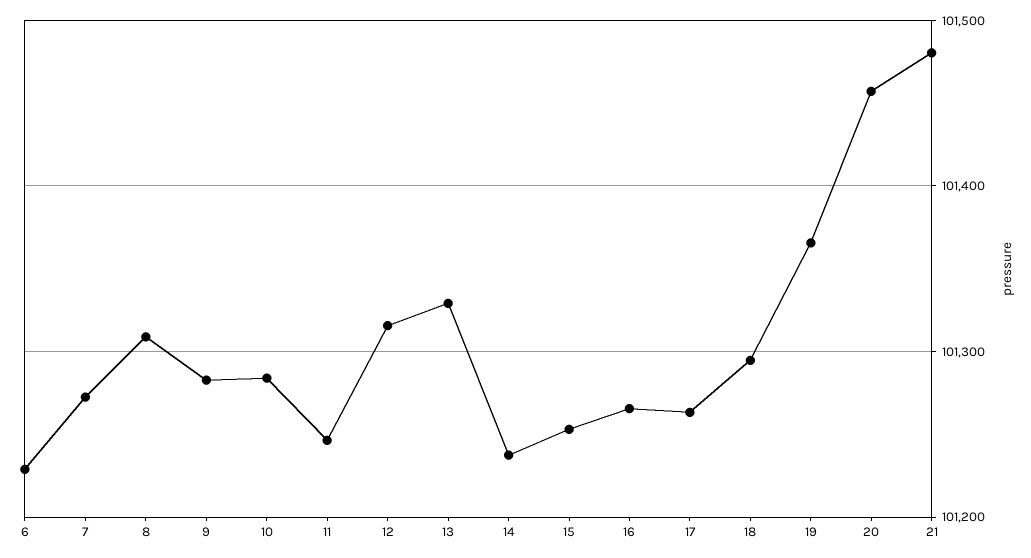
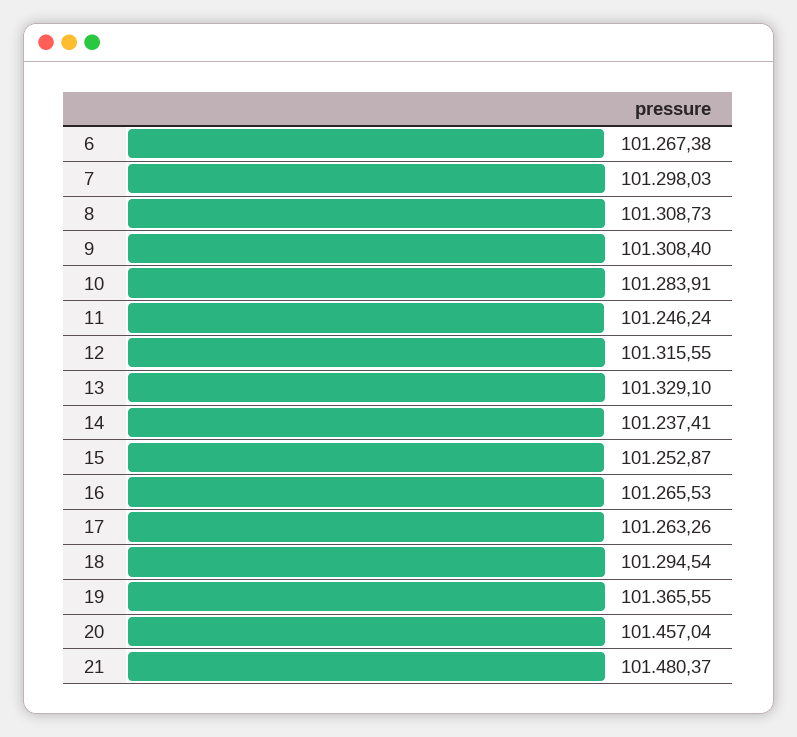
  {
-   "6": 101230,
+   "6": 101267.38,
-   "7": 101270,
+   "7": 101298.03,
    "8": 101308.73,
-   "9": 101280,
+   "9": 101308.4,
    "10": 101283.91,
    "11": 101246.24,
    "12": 101315.55,
    "13": 101329.1,
    "14": 101237.41,
    "15": 101252.87,
    "16": 101265.53,
    "17": 101263.26,
    "18": 101294.54,
    "19": 101365.55,
    "20": 101457.04,
    "21": 101480.37
  }

